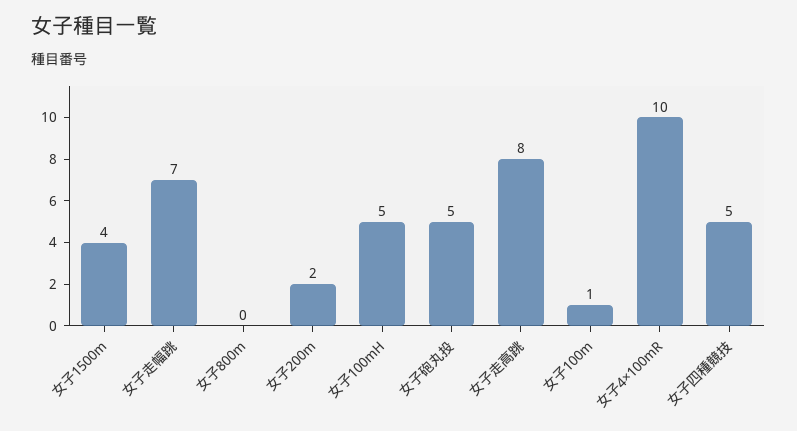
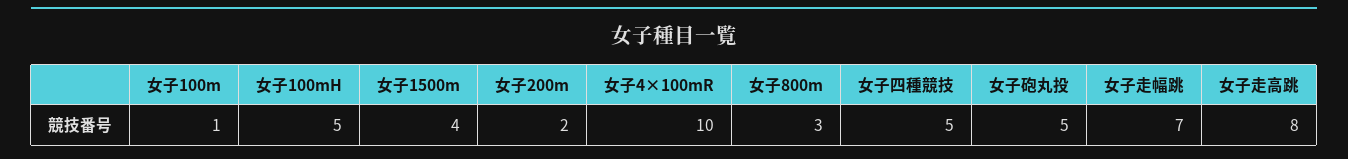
  {
    "女子1500m": 4,
    "女子走幅跳": 7,
-   "女子800m": 0,
+   "女子800m": 3,
    "女子200m": 2,
    "女子100mH": 5,
    "女子砲丸投": 5,
    "女子走高跳": 8,
    "女子100m": 1,
    "女子4×100mR": 10,
    "女子四種競技": 5
  }

